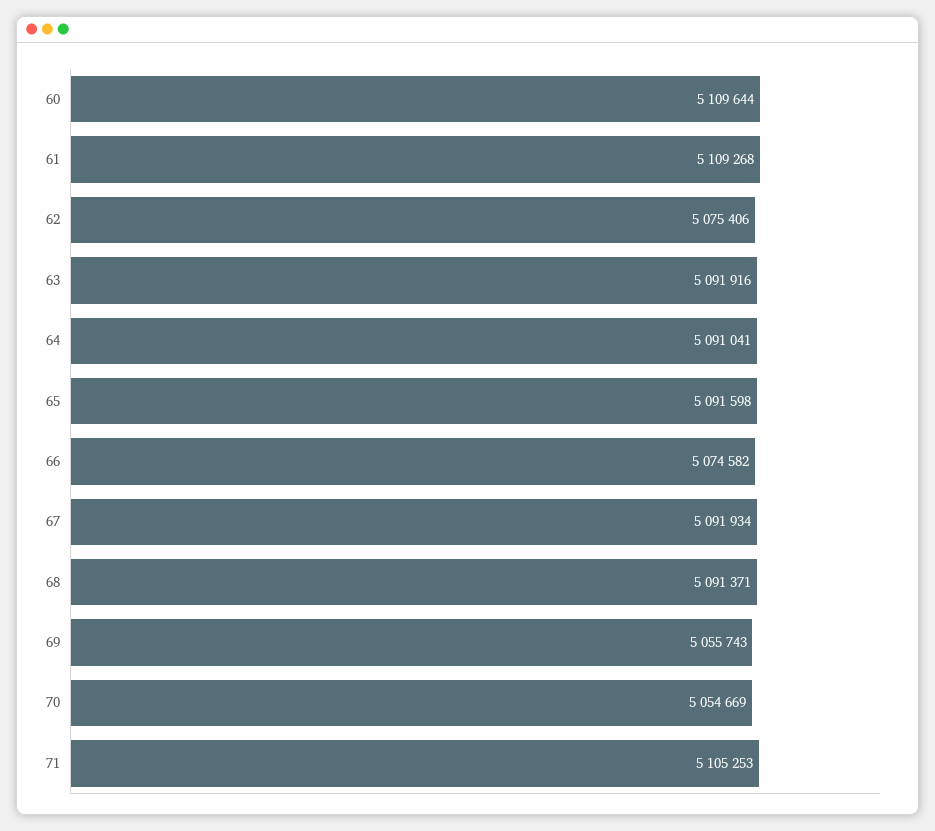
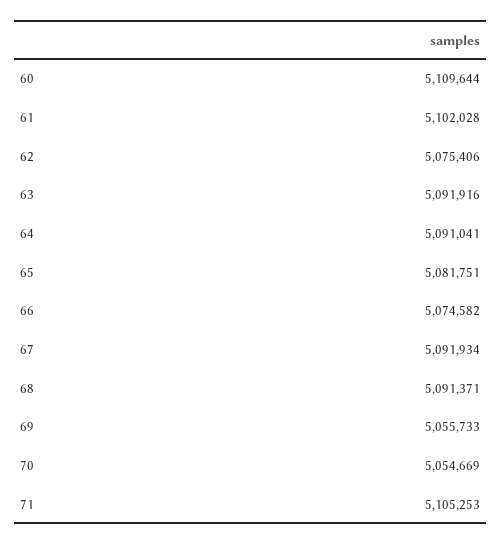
  {
    "60": 5109644,
-   "61": 5109268,
+   "61": 5102028,
    "62": 5075406,
    "63": 5091916,
    "64": 5091041,
-   "65": 5091598,
+   "65": 5081751,
    "66": 5074582,
    "67": 5091934,
    "68": 5091371,
-   "69": 5055743,
+   "69": 5055733,
    "70": 5054669,
    "71": 5105253
  }

